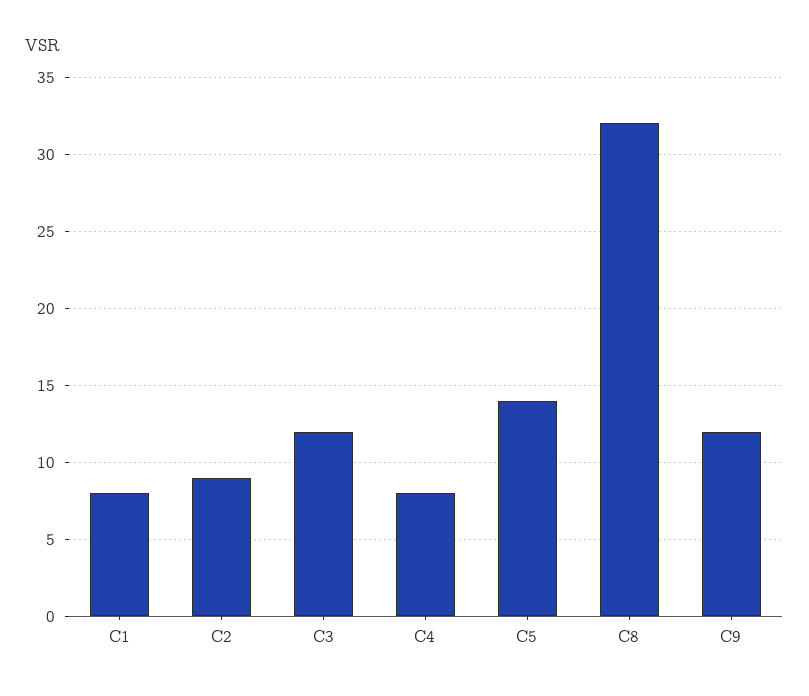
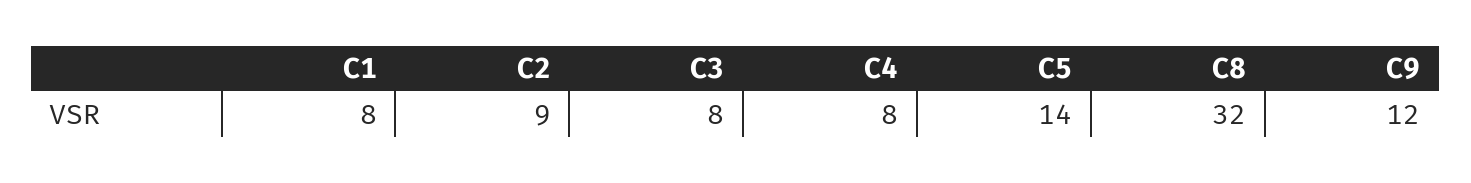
  {
    "C1": 8,
    "C2": 9,
-   "C3": 12,
+   "C3": 8,
    "C4": 8,
    "C5": 14,
    "C8": 32,
    "C9": 12
  }

